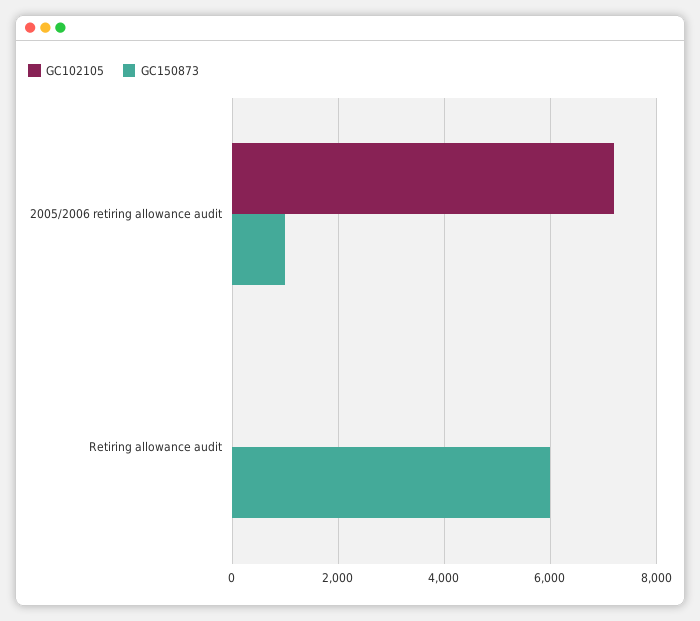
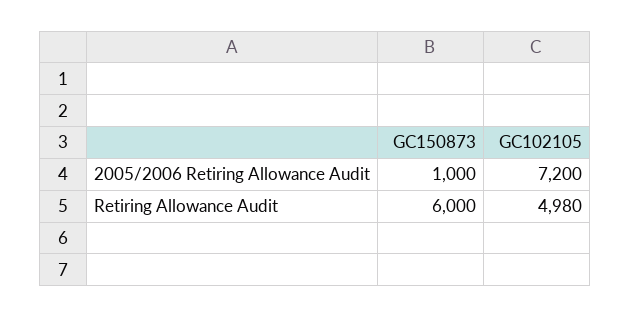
  {
    "GC102105": {
      "2005/2006 retiring allowance audit": 7200,
-     "Retiring allowance audit": 0
+     "Retiring allowance audit": 4980
    },
    "GC150873": {
      "2005/2006 retiring allowance audit": 1000,
      "Retiring allowance audit": 6000
    }
  }

